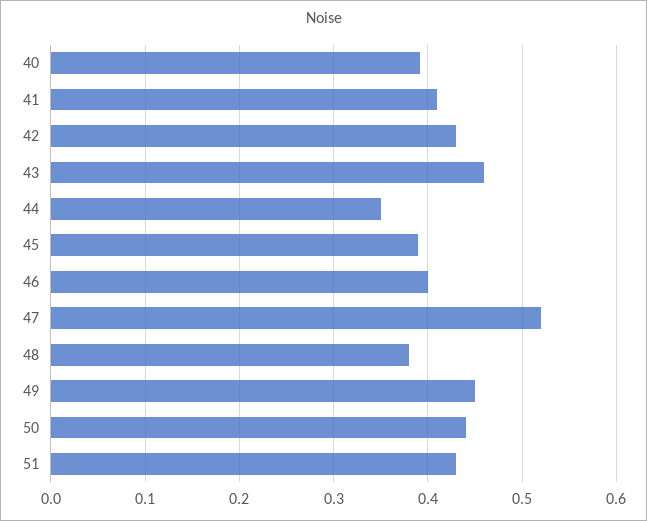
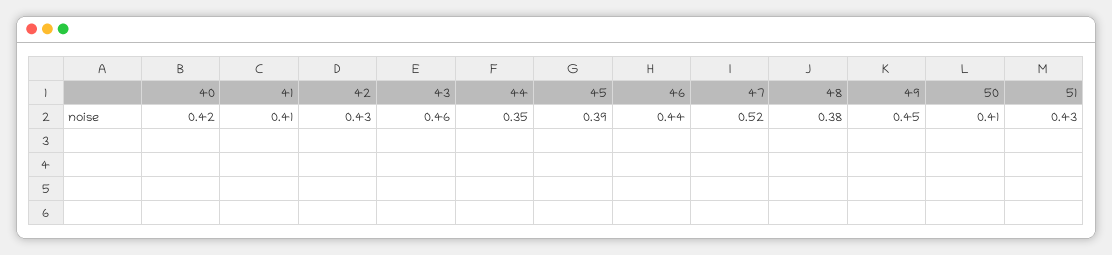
  {
-   "40": 0.39,
+   "40": 0.42,
    "41": 0.41,
    "42": 0.43,
    "43": 0.46,
    "44": 0.35,
    "45": 0.39,
-   "46": 0.4,
+   "46": 0.44,
    "47": 0.52,
    "48": 0.38,
    "49": 0.45,
-   "50": 0.44,
+   "50": 0.41,
    "51": 0.43
  }

